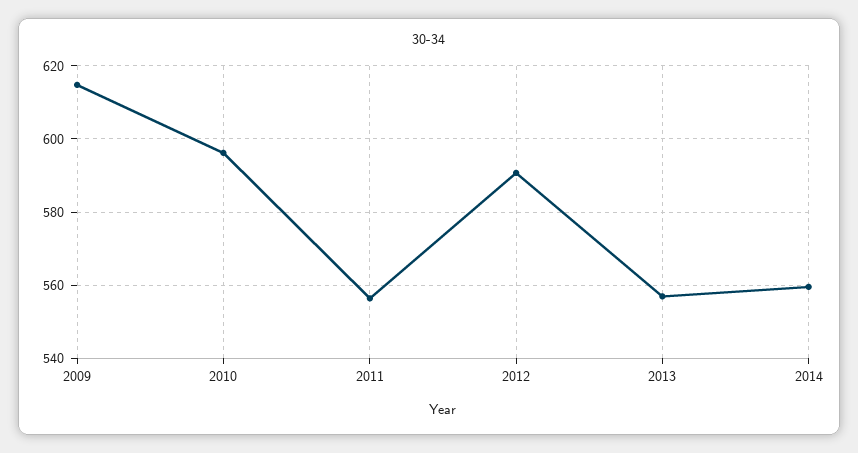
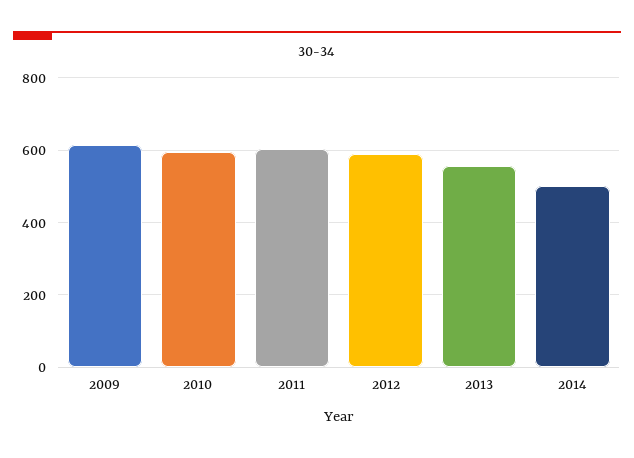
  {
    "2009": 614,
    "2010": 596,
-   "2011": 556,
+   "2011": 600,
    "2012": 590,
    "2013": 556,
-   "2014": 560
+   "2014": 500
  }

